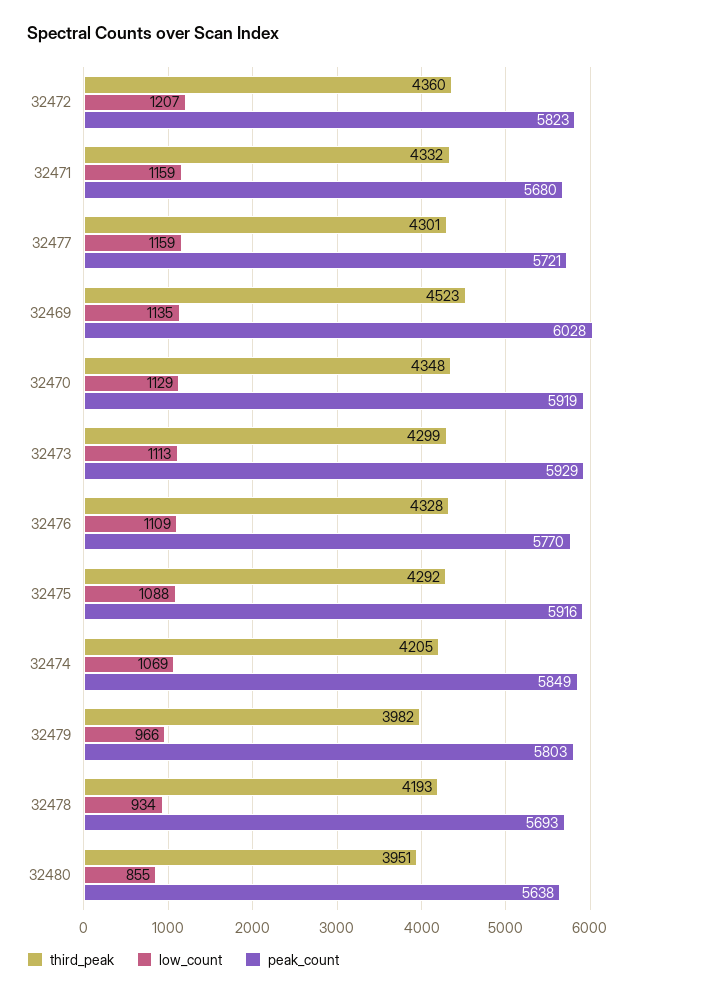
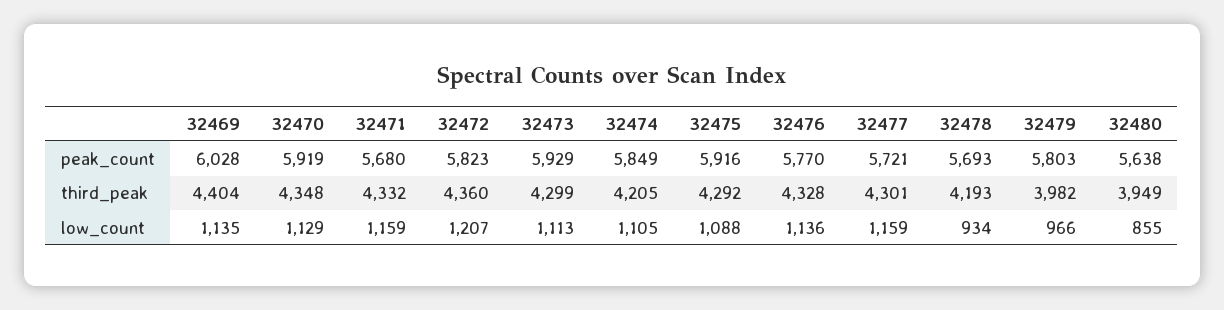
  {
    "third_peak": {
      "32472": 4360,
      "32471": 4332,
      "32477": 4301,
-     "32469": 4523,
+     "32469": 4404,
      "32470": 4348,
      "32473": 4299,
      "32476": 4328,
      "32475": 4292,
      "32474": 4205,
      "32479": 3982,
      "32478": 4193,
-     "32480": 3951
+     "32480": 3949
    },
    "low_count": {
      "32472": 1207,
      "32471": 1159,
      "32477": 1159,
      "32469": 1135,
      "32470": 1129,
      "32473": 1113,
-     "32476": 1109,
+     "32476": 1136,
      "32475": 1088,
-     "32474": 1069,
+     "32474": 1105,
      "32479": 966,
      "32478": 934,
      "32480": 855
    },
    "peak_count": {
      "32472": 5823,
      "32471": 5680,
      "32477": 5721,
      "32469": 6028,
      "32470": 5919,
      "32473": 5929,
      "32476": 5770,
      "32475": 5916,
      "32474": 5849,
      "32479": 5803,
      "32478": 5693,
      "32480": 5638
    }
  }

